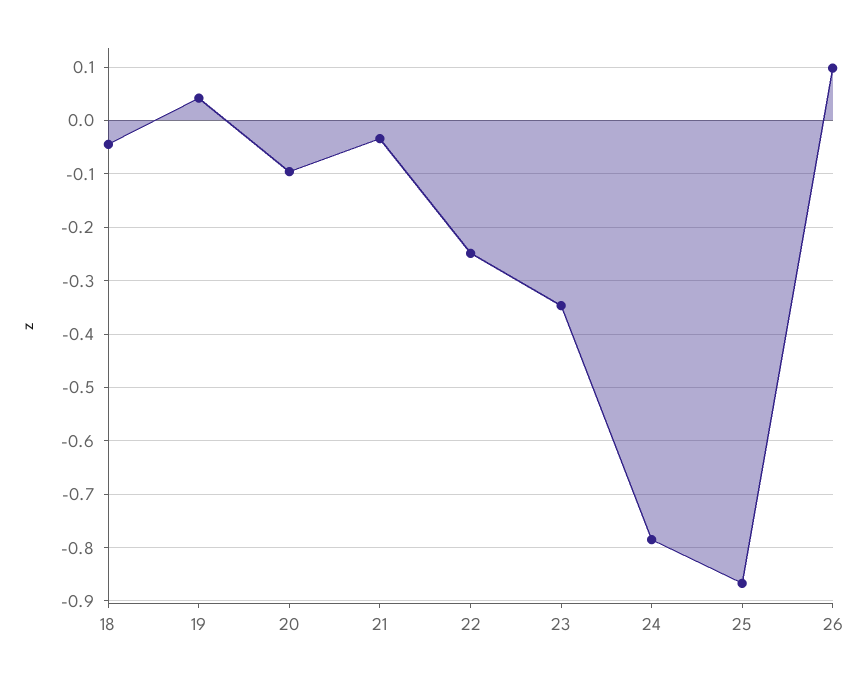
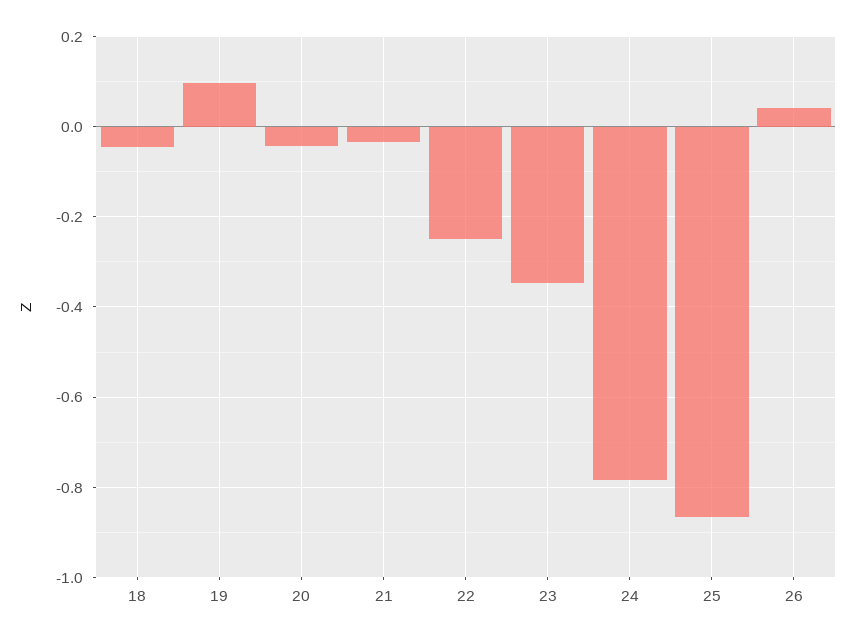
  {
    "18": -0.04,
-   "19": 0.04,
+   "19": 0.1,
-   "20": -0.1,
+   "20": -0.04,
    "21": -0.04,
    "22": -0.24,
    "23": -0.34,
    "24": -0.78,
    "25": -0.86,
-   "26": 0.1
+   "26": 0.04
  }

